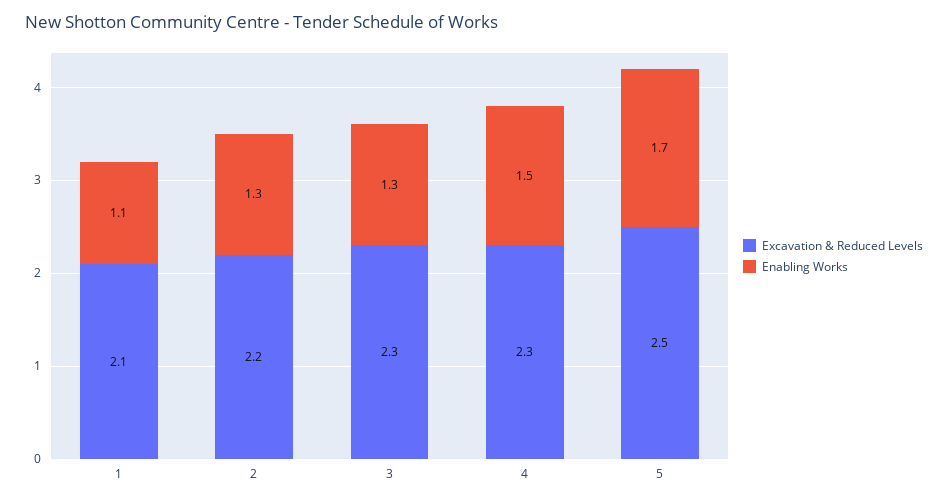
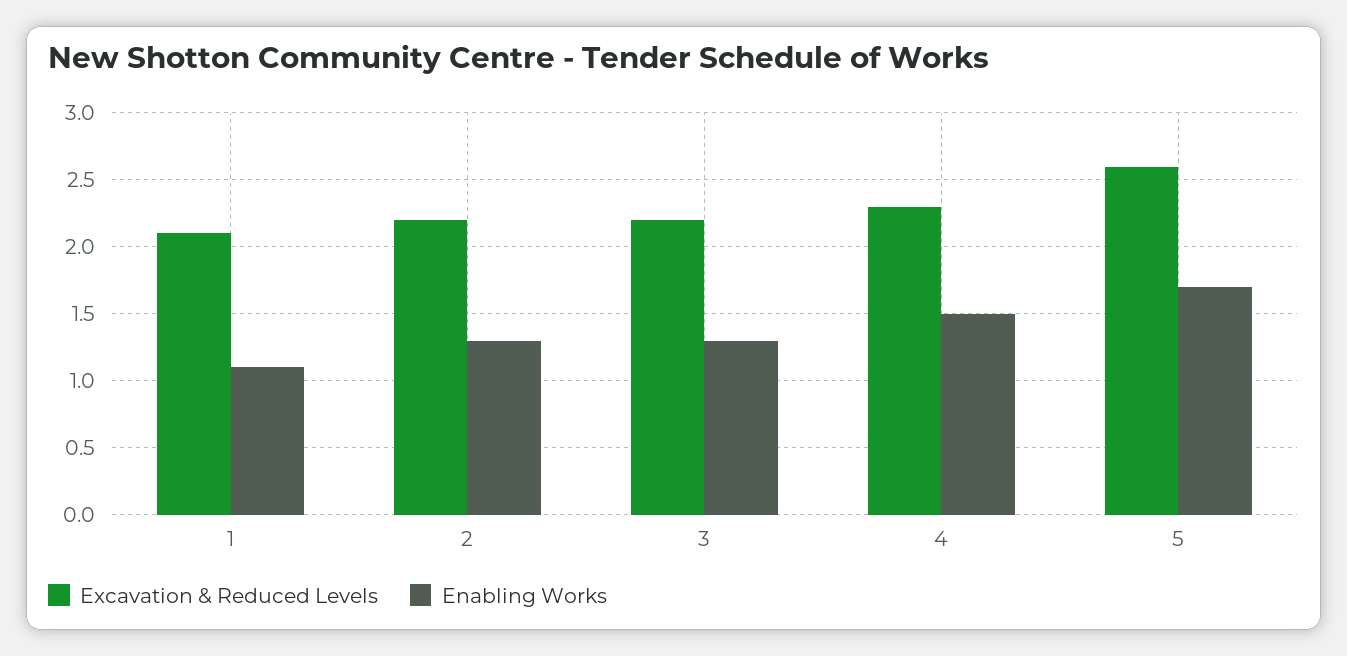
  {
    "Excavation & Reduced Levels": {
      "1": 2.1,
      "2": 2.2,
-     "3": 2.3,
+     "3": 2.2,
      "4": 2.3,
-     "5": 2.5
+     "5": 2.6
    },
    "Enabling Works": {
      "1": 1.1,
      "2": 1.3,
      "3": 1.3,
      "4": 1.5,
      "5": 1.7
    }
  }

